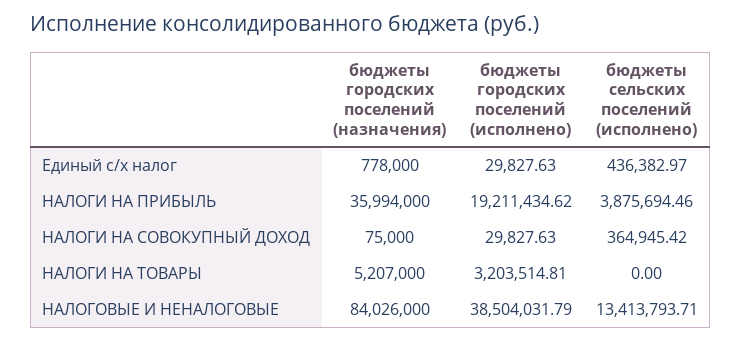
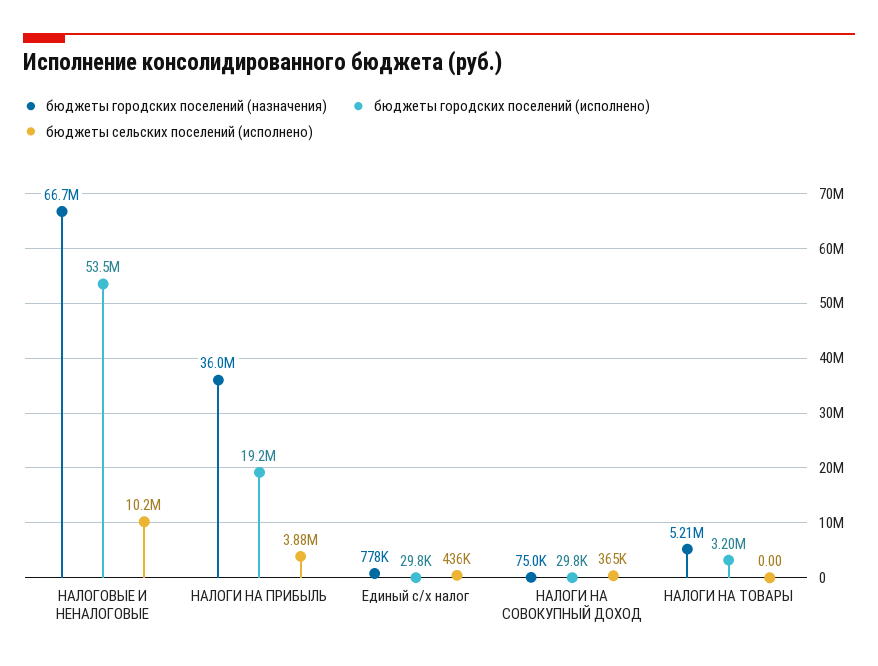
  {
    "бюджеты городских поселений (назначения)": {
      "Единый с/х налог": 778000,
      "НАЛОГИ НА ПРИБЫЛЬ": 35994000,
      "НАЛОГИ НА СОВОКУПНЫЙ ДОХОД": 75000,
      "НАЛОГИ НА ТОВАРЫ": 5207000,
-     "НАЛОГОВЫЕ И НЕНАЛОГОВЫЕ": 84026000
+     "НАЛОГОВЫЕ И НЕНАЛОГОВЫЕ": 66700000
    },
    "бюджеты городских поселений (исполнено)": {
      "Единый с/х налог": 29827.63,
      "НАЛОГИ НА ПРИБЫЛЬ": 19211434.62,
      "НАЛОГИ НА СОВОКУПНЫЙ ДОХОД": 29827.63,
      "НАЛОГИ НА ТОВАРЫ": 3203514.81,
-     "НАЛОГОВЫЕ И НЕНАЛОГОВЫЕ": 38504031.79
+     "НАЛОГОВЫЕ И НЕНАЛОГОВЫЕ": 53500000
    },
    "бюджеты сельских поселений (исполнено)": {
      "Единый с/х налог": 436382.97,
      "НАЛОГИ НА ПРИБЫЛЬ": 3875694.46,
      "НАЛОГИ НА СОВОКУПНЫЙ ДОХОД": 364945.42,
      "НАЛОГИ НА ТОВАРЫ": 0,
-     "НАЛОГОВЫЕ И НЕНАЛОГОВЫЕ": 13413793.71
+     "НАЛОГОВЫЕ И НЕНАЛОГОВЫЕ": 10200000
    }
  }

